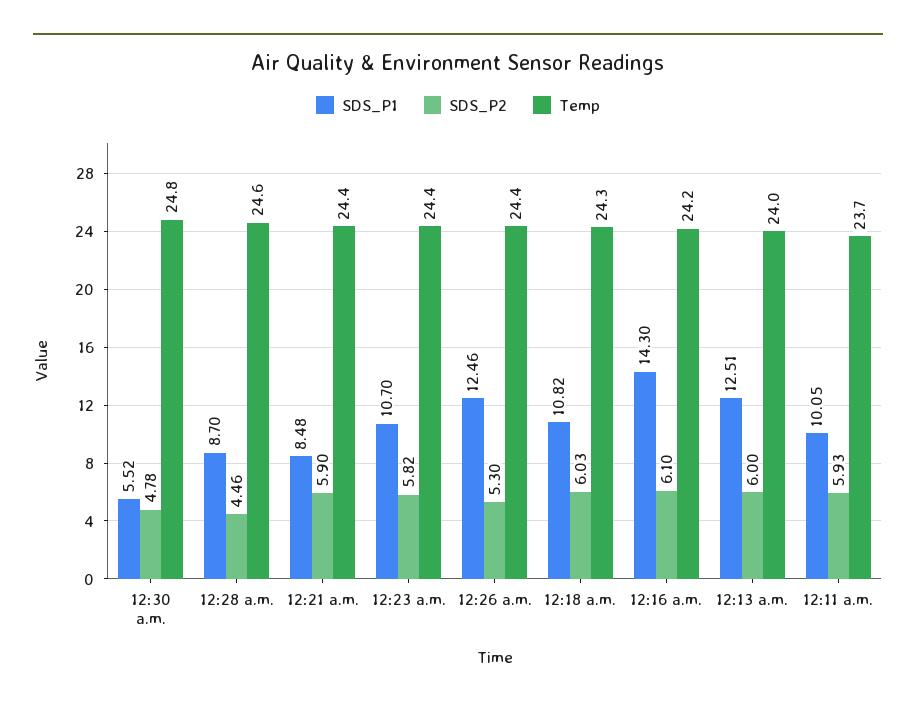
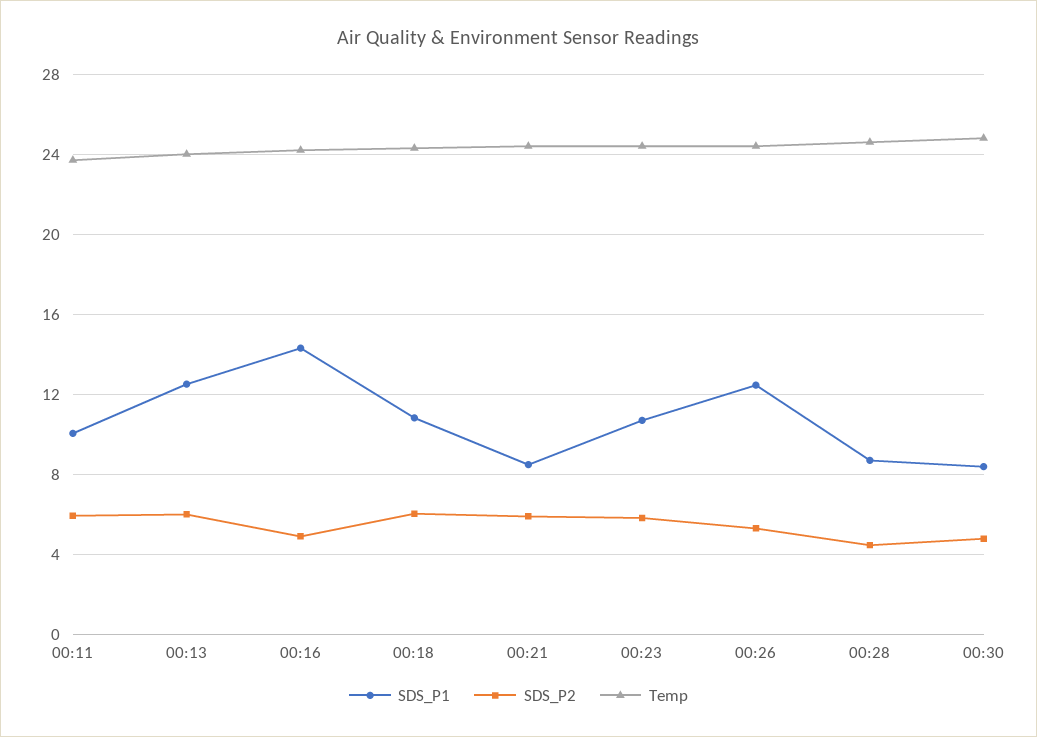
  {
    "SDS_P1": {
-     "12:30 a.m.": 5.52,
+     "12:30 a.m.": 8.5,
      "12:28 a.m.": 8.7,
      "12:21 a.m.": 8.48,
      "12:23 a.m.": 10.7,
      "12:26 a.m.": 12.46,
      "12:18 a.m.": 10.82,
      "12:16 a.m.": 14.3,
      "12:13 a.m.": 12.51,
      "12:11 a.m.": 10.05
    },
    "SDS_P2": {
      "12:30 a.m.": 4.78,
      "12:28 a.m.": 4.46,
      "12:21 a.m.": 5.9,
      "12:23 a.m.": 5.82,
      "12:26 a.m.": 5.3,
      "12:18 a.m.": 6.03,
-     "12:16 a.m.": 6.1,
+     "12:16 a.m.": 5,
      "12:13 a.m.": 6,
      "12:11 a.m.": 5.93
    },
    "Temp": {
      "12:30 a.m.": 24.8,
      "12:28 a.m.": 24.6,
      "12:21 a.m.": 24.4,
      "12:23 a.m.": 24.4,
      "12:26 a.m.": 24.4,
      "12:18 a.m.": 24.3,
      "12:16 a.m.": 24.2,
      "12:13 a.m.": 24,
      "12:11 a.m.": 23.7
    }
  }

